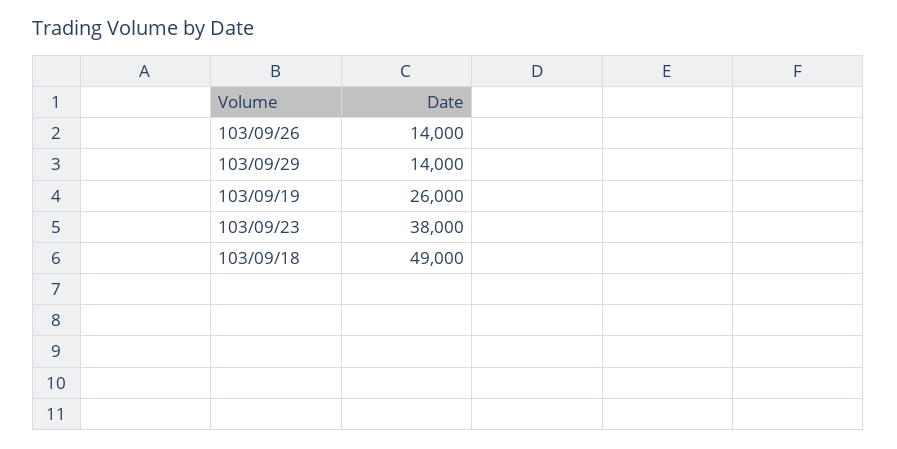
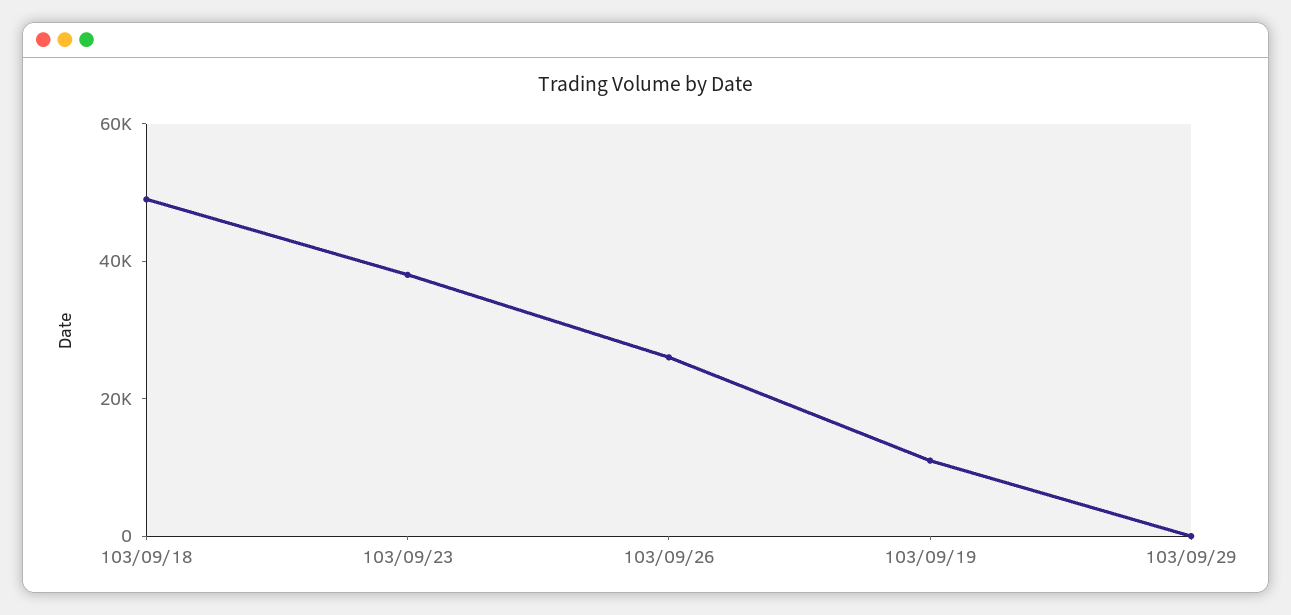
  {
-   "103/09/26": 14000,
+   "103/09/26": 25000,
-   "103/09/29": 14000,
+   "103/09/29": 0,
-   "103/09/19": 26000,
+   "103/09/19": 10000,
    "103/09/23": 38000,
    "103/09/18": 49000
  }

